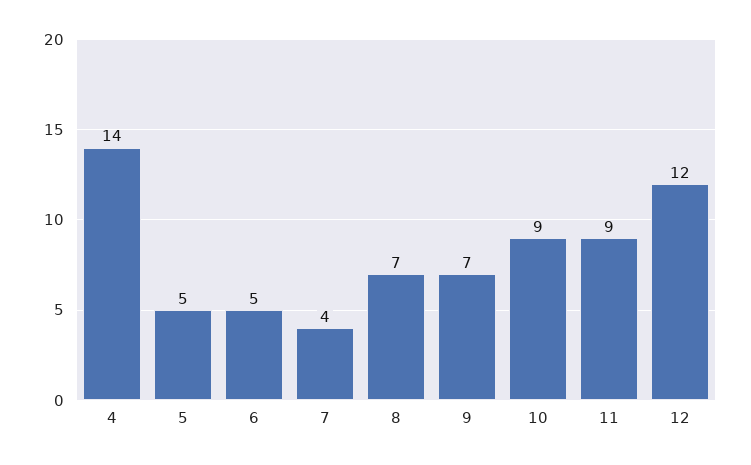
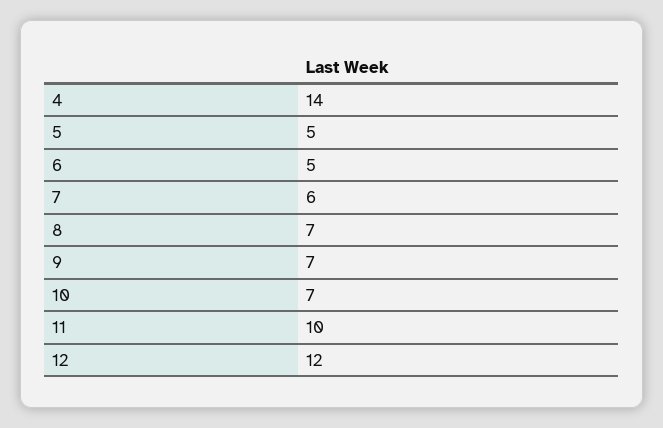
  {
    "4": 14,
    "5": 5,
    "6": 5,
-   "7": 4,
+   "7": 6,
    "8": 7,
    "9": 7,
-   "10": 9,
+   "10": 7,
-   "11": 9,
+   "11": 10,
    "12": 12
  }

